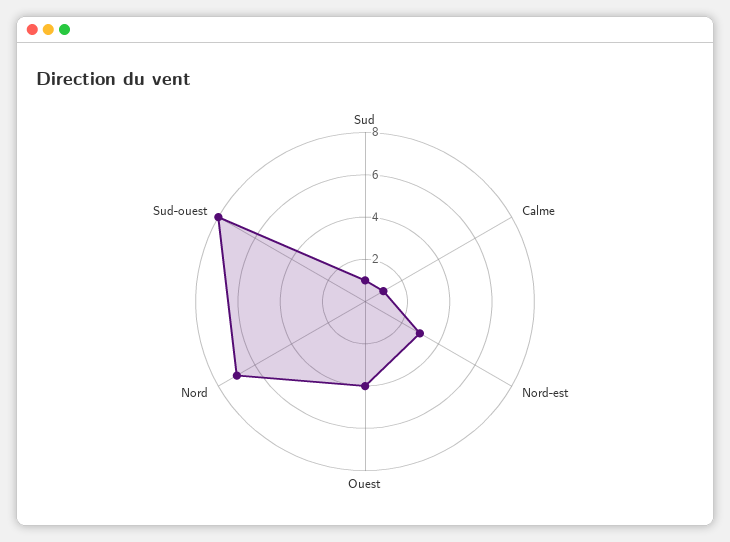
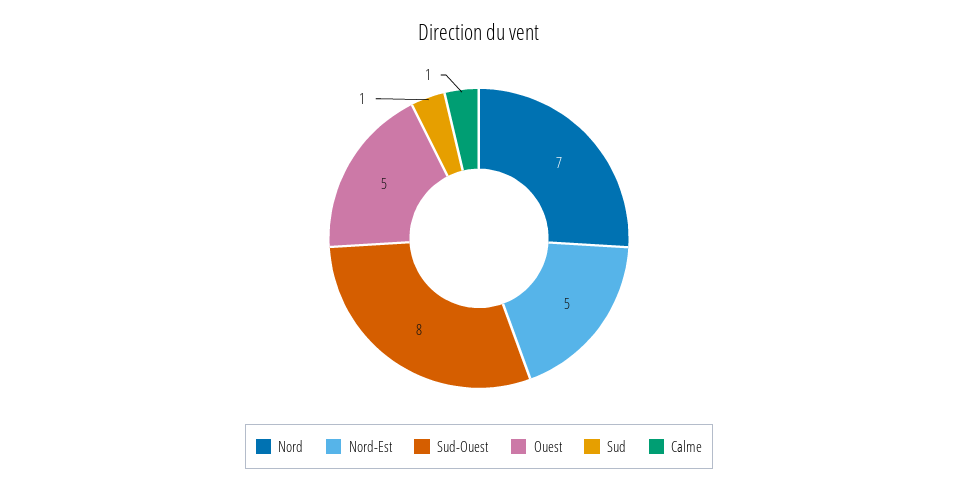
  {
    "Sud": 1,
    "Calme": 1,
-   "Nord-est": 3,
+   "Nord-est": 5,
-   "Ouest": 4,
+   "Ouest": 5,
    "Nord": 7,
    "Sud-ouest": 8
  }

